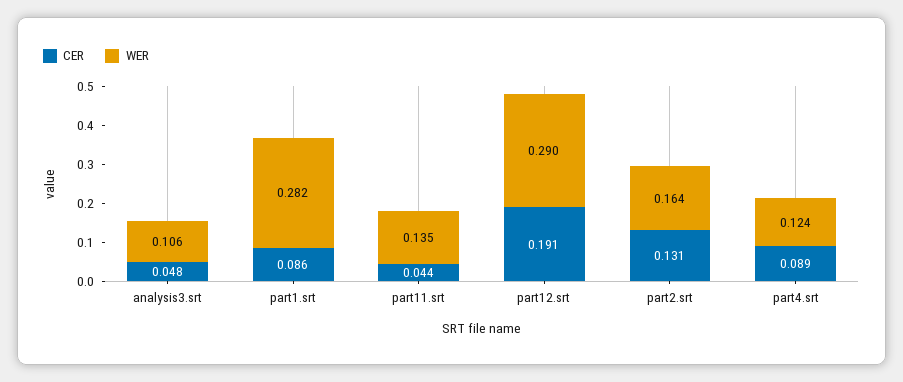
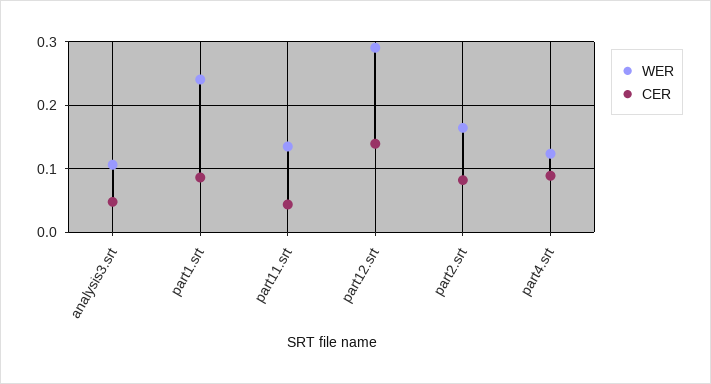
  {
    "CER": {
      "analysis3.srt": 0.048,
      "part1.srt": 0.086,
      "part11.srt": 0.044,
-     "part12.srt": 0.191,
+     "part12.srt": 0.14,
-     "part2.srt": 0.131,
+     "part2.srt": 0.08,
      "part4.srt": 0.089
    },
    "WER": {
      "analysis3.srt": 0.106,
-     "part1.srt": 0.282,
+     "part1.srt": 0.24,
      "part11.srt": 0.135,
      "part12.srt": 0.29,
      "part2.srt": 0.164,
      "part4.srt": 0.124
    }
  }

